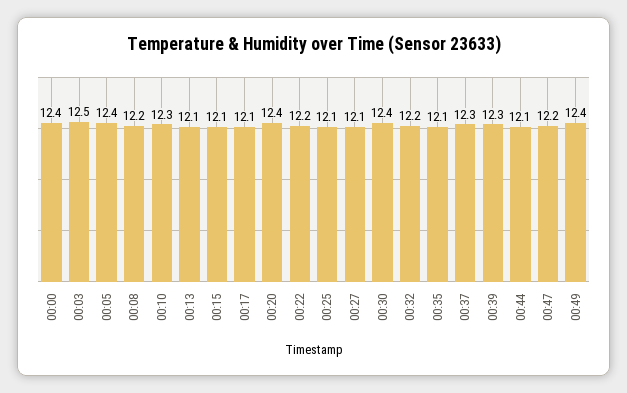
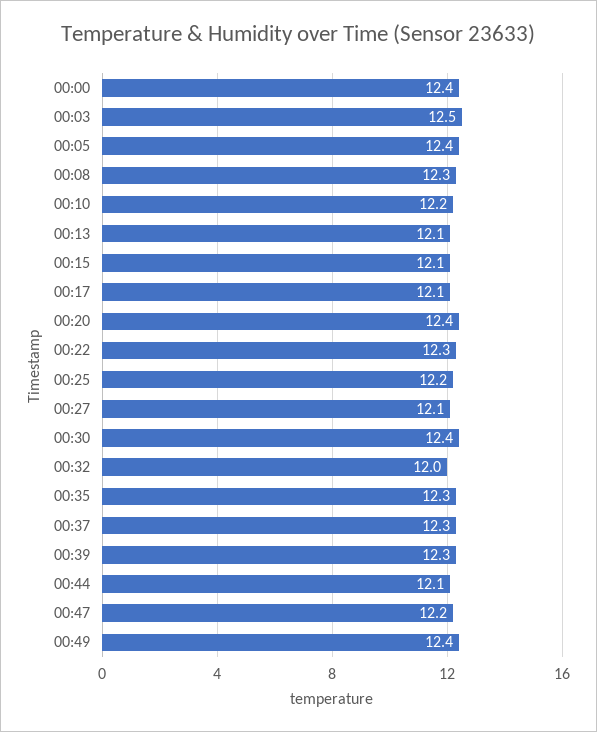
  {
    "00:00": 12.4,
    "00:03": 12.5,
    "00:05": 12.4,
-   "00:08": 12.2,
+   "00:08": 12.3,
-   "00:10": 12.3,
+   "00:10": 12.2,
    "00:13": 12.1,
    "00:15": 12.1,
    "00:17": 12.1,
    "00:20": 12.4,
-   "00:22": 12.2,
+   "00:22": 12.3,
-   "00:25": 12.1,
+   "00:25": 12.2,
    "00:27": 12.1,
    "00:30": 12.4,
-   "00:32": 12.2,
+   "00:32": 12,
-   "00:35": 12.1,
+   "00:35": 12.3,
    "00:37": 12.3,
    "00:39": 12.3,
    "00:44": 12.1,
    "00:47": 12.2,
    "00:49": 12.4
  }

